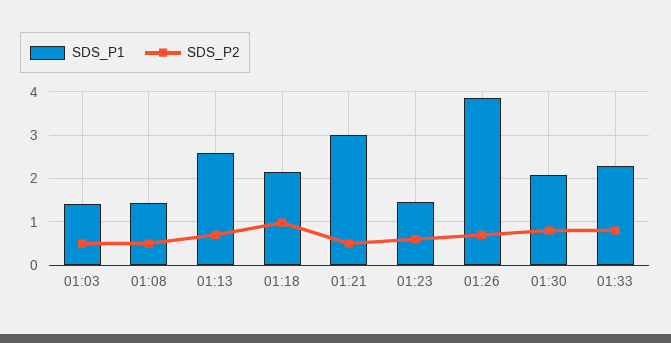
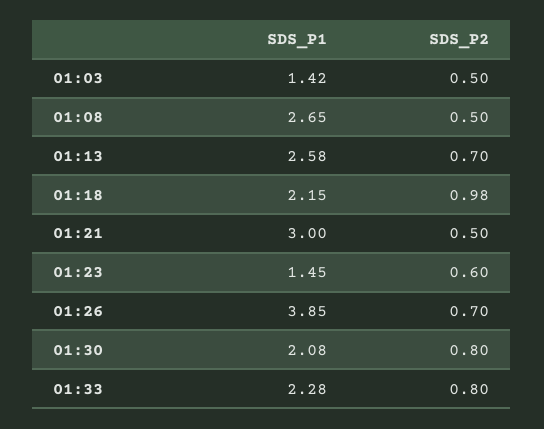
  {
    "SDS_P1": {
      "01:03": 1.42,
-     "01:08": 1.4,
+     "01:08": 2.65,
      "01:13": 2.58,
      "01:18": 2.15,
      "01:21": 3,
      "01:23": 1.45,
      "01:26": 3.85,
      "01:30": 2.08,
      "01:33": 2.28
    },
    "SDS_P2": {
      "01:03": 0.5,
      "01:08": 0.5,
      "01:13": 0.7,
      "01:18": 0.98,
      "01:21": 0.5,
      "01:23": 0.6,
      "01:26": 0.7,
      "01:30": 0.8,
      "01:33": 0.8
    }
  }

